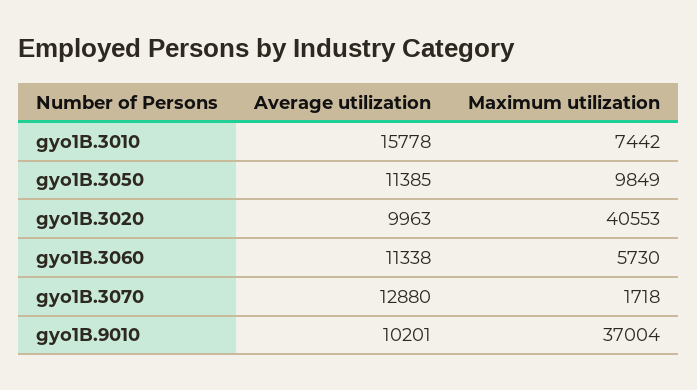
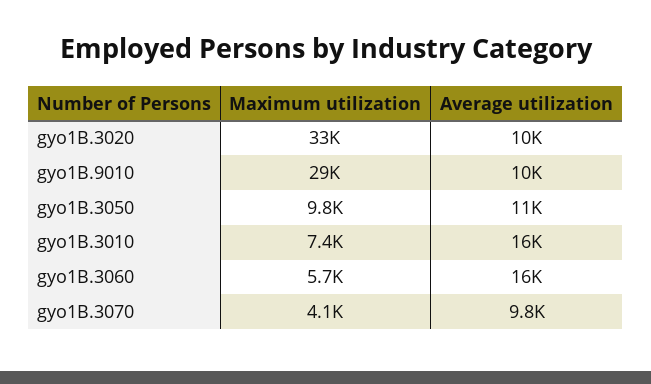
  {
    "Average utilization": {
      "gyo1B.3010": 15778,
      "gyo1B.3050": 11385,
      "gyo1B.3020": 9963,
-     "gyo1B.3060": 11338,
+     "gyo1B.3060": 16000,
-     "gyo1B.3070": 12880,
+     "gyo1B.3070": 9800,
      "gyo1B.9010": 10201
    },
    "Maximum utilization": {
      "gyo1B.3010": 7442,
      "gyo1B.3050": 9849,
-     "gyo1B.3020": 40553,
+     "gyo1B.3020": 33000,
      "gyo1B.3060": 5730,
-     "gyo1B.3070": 1718,
+     "gyo1B.3070": 4100,
-     "gyo1B.9010": 37004
+     "gyo1B.9010": 29000
    }
  }

